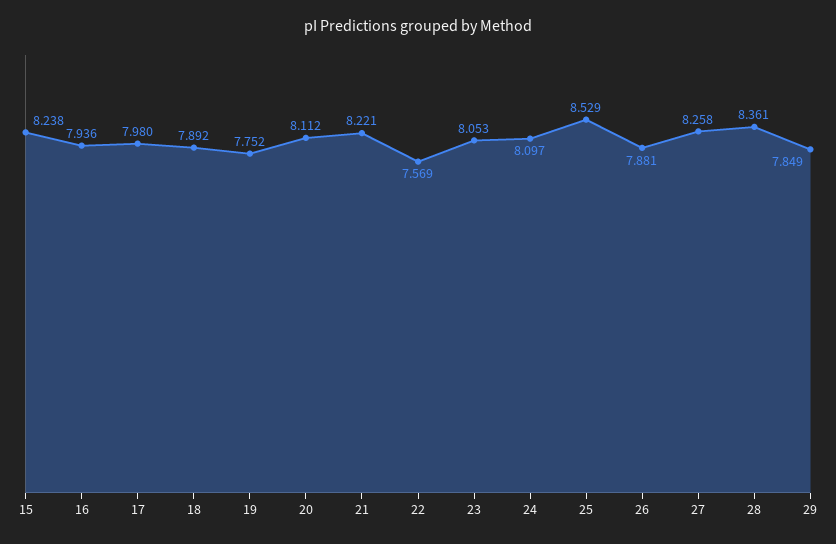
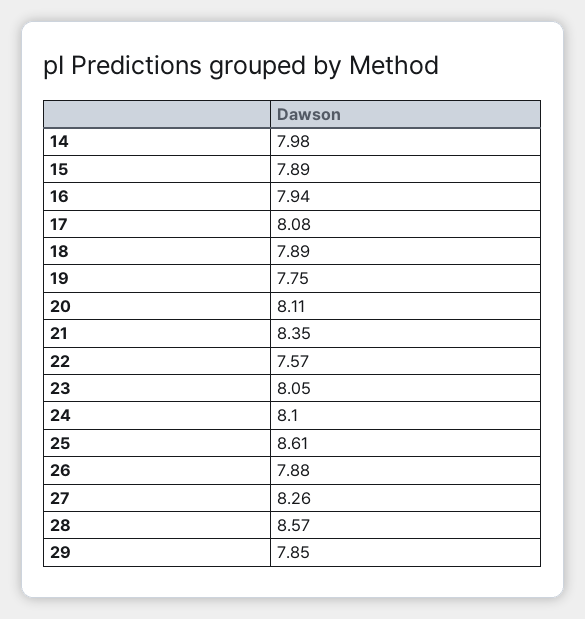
  {
-   "15": 8.238,
+   "15": 7.89,
    "16": 7.936,
-   "17": 7.98,
+   "17": 8.08,
    "18": 7.892,
    "19": 7.752,
    "20": 8.112,
-   "21": 8.221,
+   "21": 8.35,
    "22": 7.569,
    "23": 8.053,
    "24": 8.097,
-   "25": 8.529,
+   "25": 8.61,
    "26": 7.881,
    "27": 8.258,
-   "28": 8.361,
+   "28": 8.57,
-   "29": 7.849
+   "29": 7.849,
+   "14": 7.98
  }

